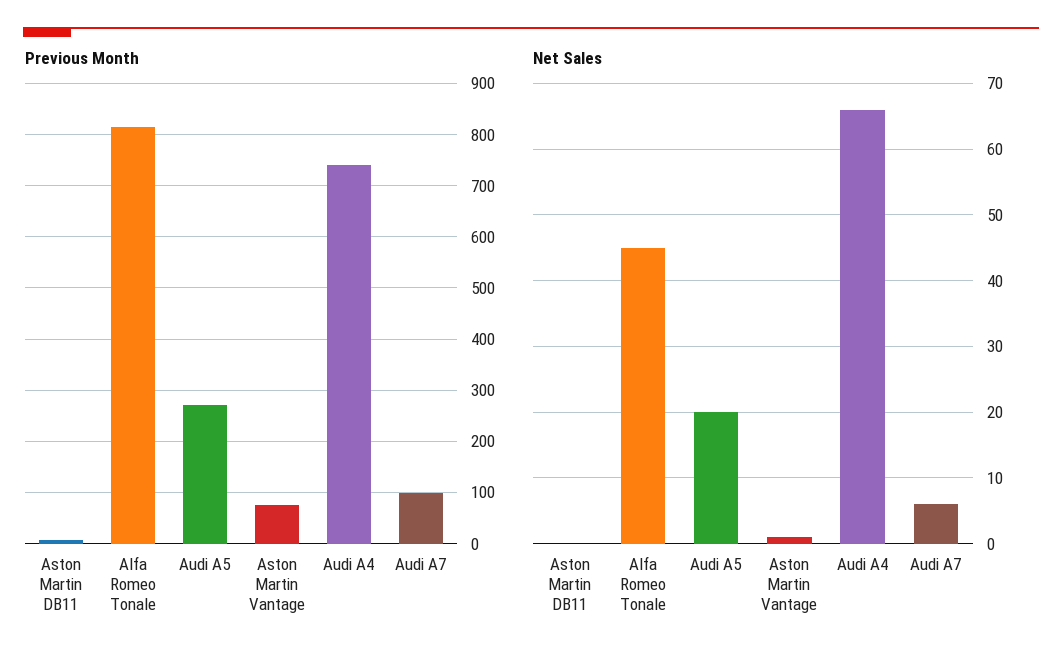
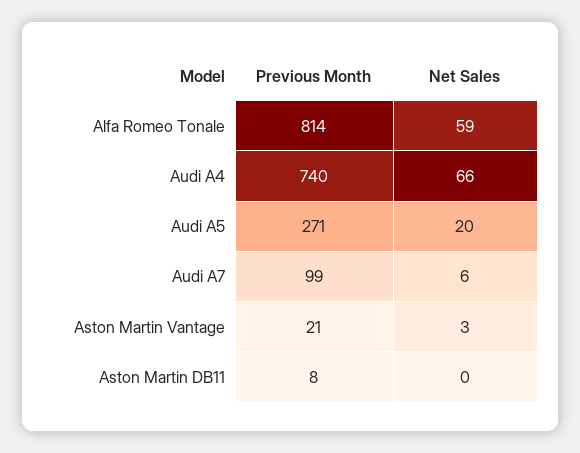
  {
    "Previous Month": {
      "Aston Martin DB11": 8,
      "Alfa Romeo Tonale": 814,
      "Audi A5": 271,
-     "Aston Martin Vantage": 80,
+     "Aston Martin Vantage": 21,
      "Audi A4": 740,
      "Audi A7": 99
    },
    "Net Sales": {
      "Aston Martin DB11": 0,
-     "Alfa Romeo Tonale": 45,
+     "Alfa Romeo Tonale": 59,
      "Audi A5": 20,
-     "Aston Martin Vantage": 1,
+     "Aston Martin Vantage": 3,
      "Audi A4": 66,
      "Audi A7": 6
    }
  }

